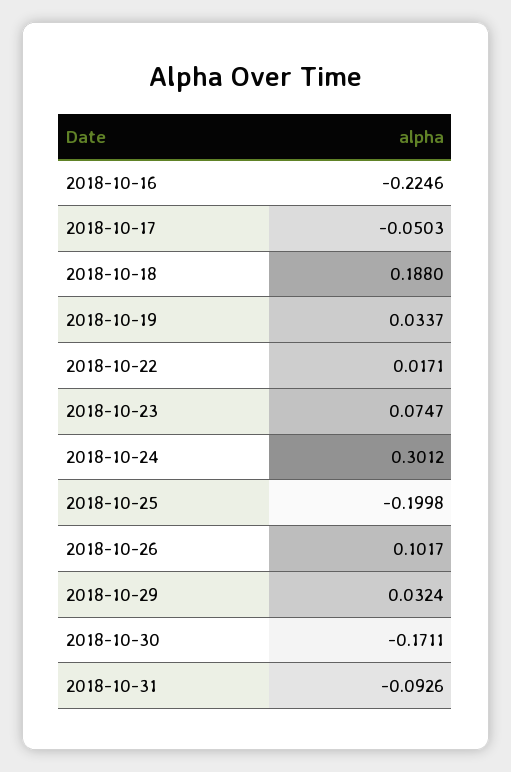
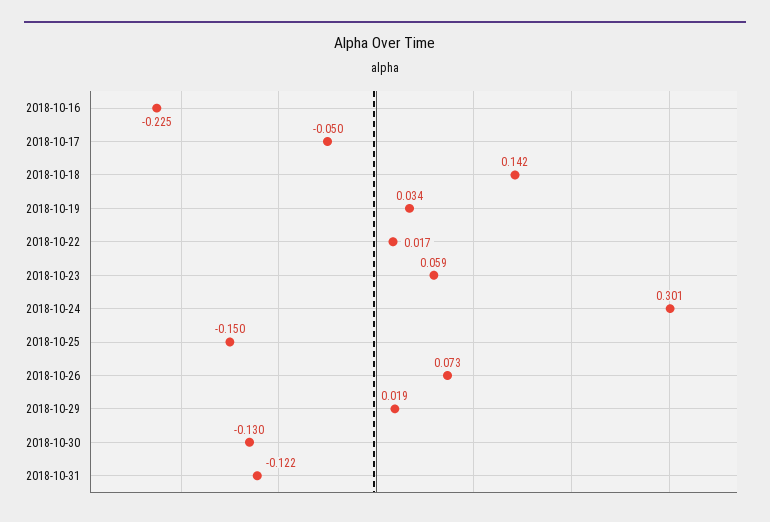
  {
    "2018-10-16": -0.2246,
    "2018-10-17": -0.0503,
-   "2018-10-18": 0.188,
+   "2018-10-18": 0.142,
    "2018-10-19": 0.0337,
    "2018-10-22": 0.0171,
-   "2018-10-23": 0.0747,
+   "2018-10-23": 0.059,
    "2018-10-24": 0.3012,
-   "2018-10-25": -0.1998,
+   "2018-10-25": -0.15,
-   "2018-10-26": 0.1017,
+   "2018-10-26": 0.073,
-   "2018-10-29": 0.0324,
+   "2018-10-29": 0.019,
-   "2018-10-30": -0.1711,
+   "2018-10-30": -0.13,
-   "2018-10-31": -0.0926
+   "2018-10-31": -0.122
  }

